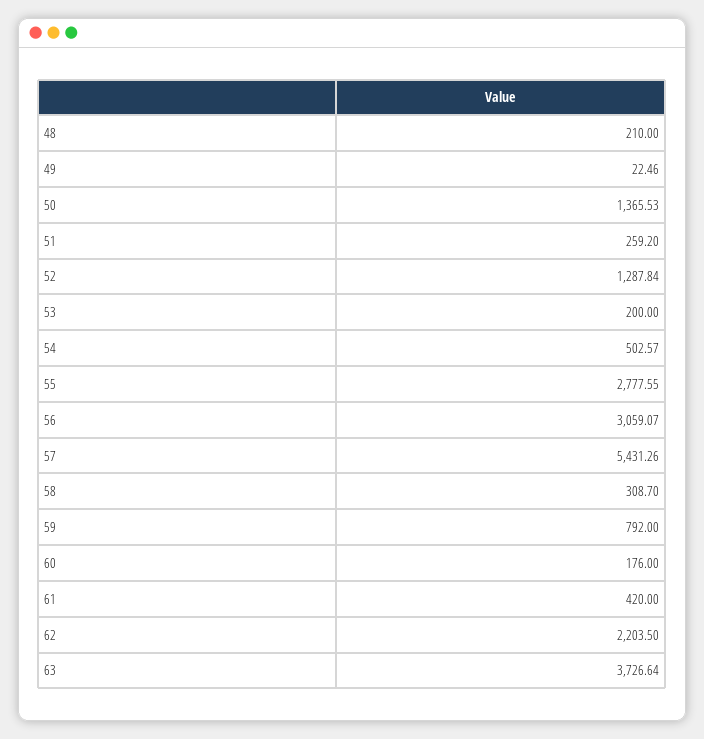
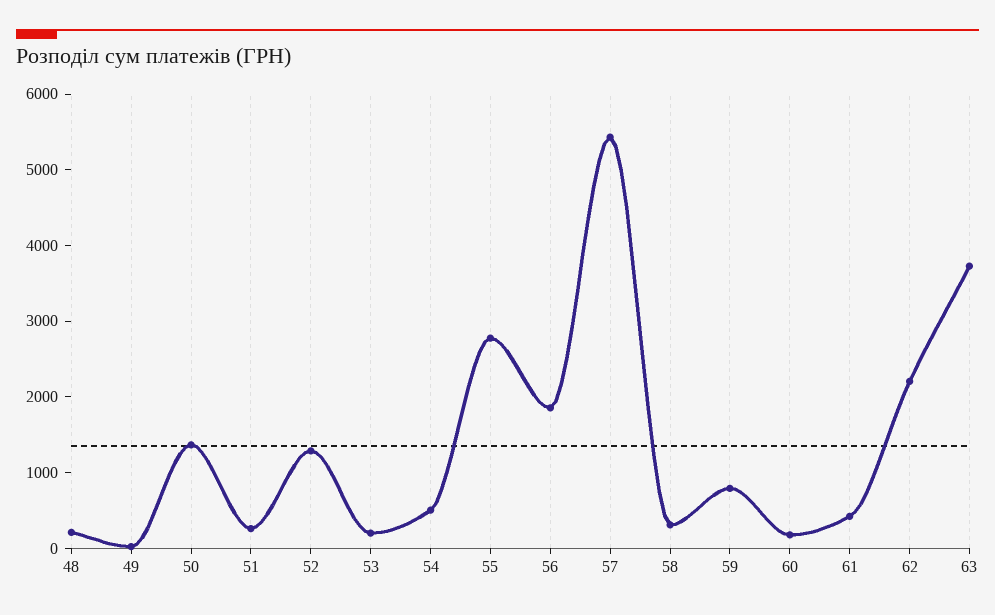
  {
    "48": 210,
    "49": 22.46,
    "50": 1365.53,
    "51": 259.2,
    "52": 1287.84,
    "53": 200,
    "54": 502.57,
    "55": 2777.55,
-   "56": 3059.07,
+   "56": 1800,
    "57": 5431.26,
    "58": 308.7,
    "59": 792,
    "60": 176,
    "61": 420,
    "62": 2203.5,
    "63": 3726.64
  }

